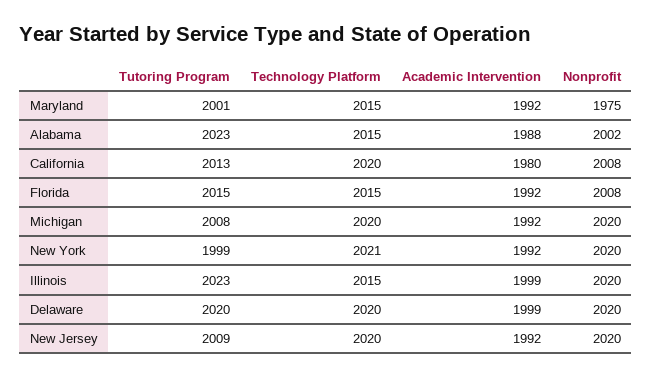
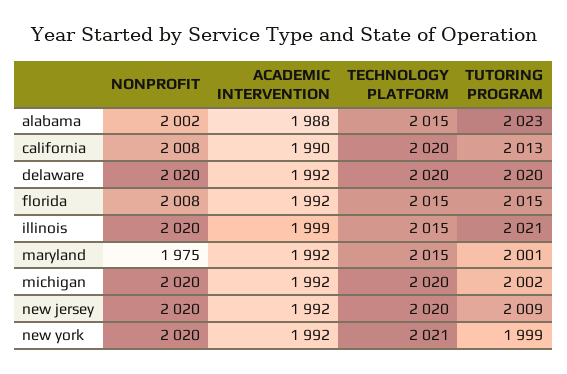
  {
    "Tutoring Program": {
      "Maryland": 2001,
      "Alabama": 2023,
      "California": 2013,
      "Florida": 2015,
-     "Michigan": 2008,
+     "Michigan": 2002,
      "New York": 1999,
-     "Illinois": 2023,
+     "Illinois": 2021,
      "Delaware": 2020,
      "New Jersey": 2009
    },
    "Technology Platform": {
      "Maryland": 2015,
      "Alabama": 2015,
      "California": 2020,
      "Florida": 2015,
      "Michigan": 2020,
      "New York": 2021,
      "Illinois": 2015,
      "Delaware": 2020,
      "New Jersey": 2020
    },
    "Academic Intervention": {
      "Maryland": 1992,
      "Alabama": 1988,
-     "California": 1980,
+     "California": 1990,
      "Florida": 1992,
      "Michigan": 1992,
      "New York": 1992,
      "Illinois": 1999,
-     "Delaware": 1999,
+     "Delaware": 1992,
      "New Jersey": 1992
    },
    "Nonprofit": {
      "Maryland": 1975,
      "Alabama": 2002,
      "California": 2008,
      "Florida": 2008,
      "Michigan": 2020,
      "New York": 2020,
      "Illinois": 2020,
      "Delaware": 2020,
      "New Jersey": 2020
    }
  }

